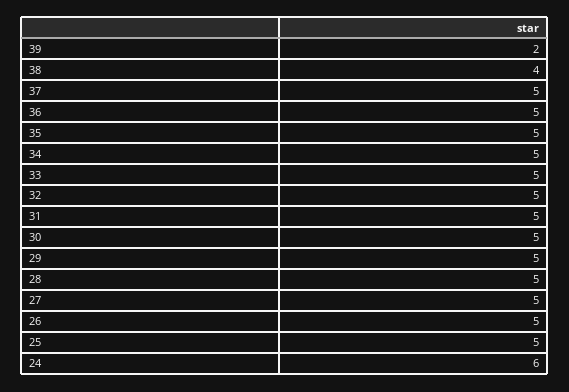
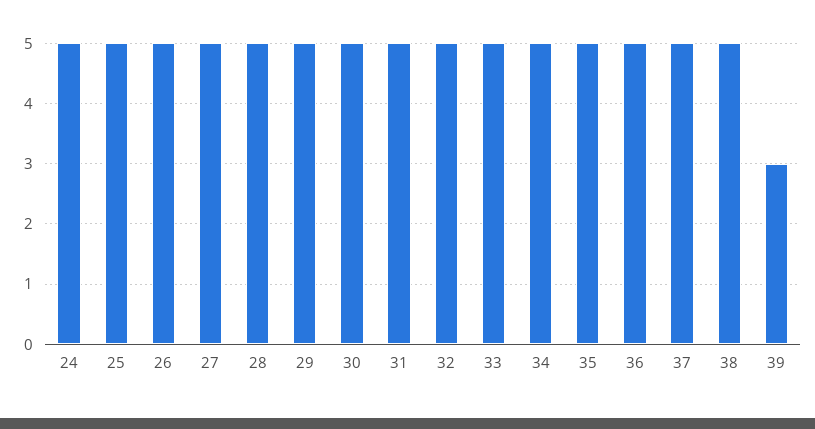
  {
-   "39": 2,
+   "39": 3,
-   "38": 4,
+   "38": 5,
    "37": 5,
    "36": 5,
    "35": 5,
    "34": 5,
    "33": 5,
    "32": 5,
    "31": 5,
    "30": 5,
    "29": 5,
    "28": 5,
    "27": 5,
    "26": 5,
    "25": 5,
-   "24": 6
+   "24": 5
  }

